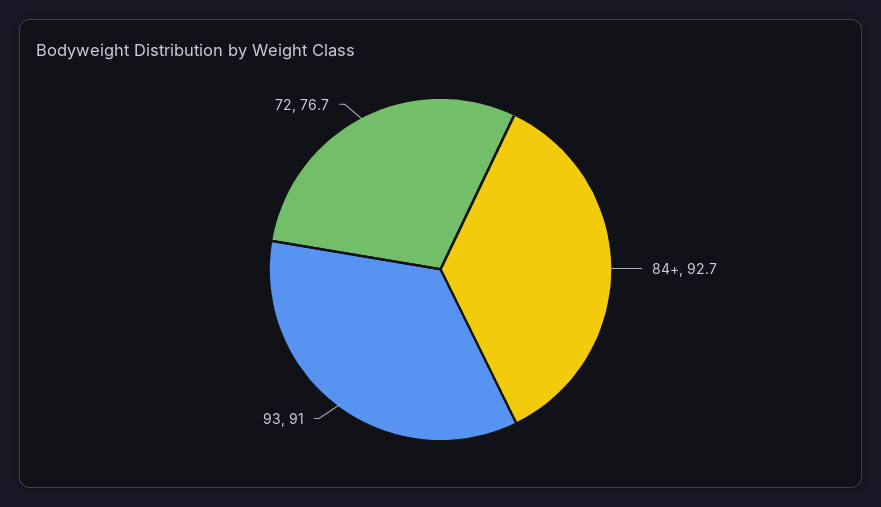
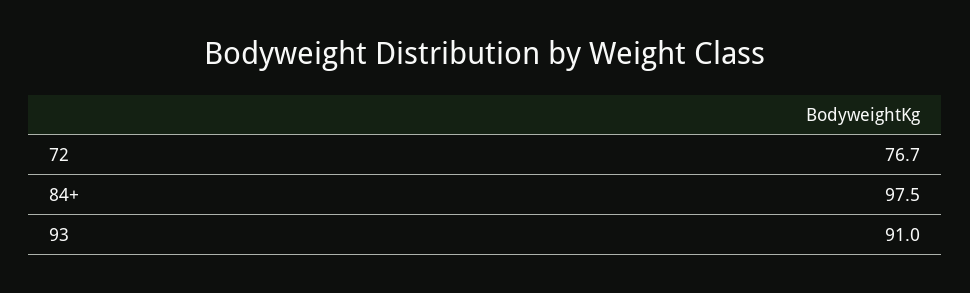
  {
-   "84+": 92.7,
+   "84+": 97.5,
    "93": 91,
    "72": 76.7
  }

